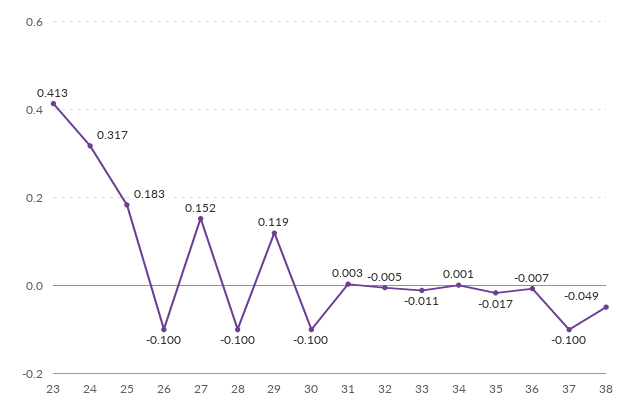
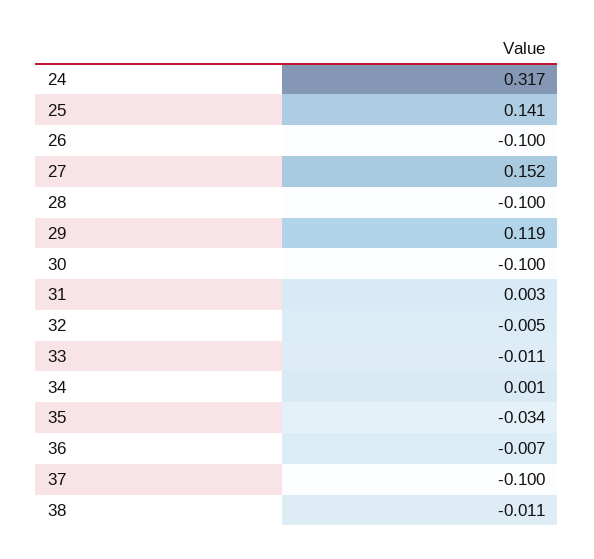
  {
-   "23": 0.413,
    "24": 0.317,
-   "25": 0.183,
+   "25": 0.141,
    "26": -0.1,
    "27": 0.152,
    "28": -0.1,
    "29": 0.119,
    "30": -0.1,
    "31": 0.003,
    "32": -0.005,
    "33": -0.011,
    "34": 0.001,
-   "35": -0.017,
+   "35": -0.034,
    "36": -0.007,
    "37": -0.1,
-   "38": -0.049
+   "38": -0.011
  }

